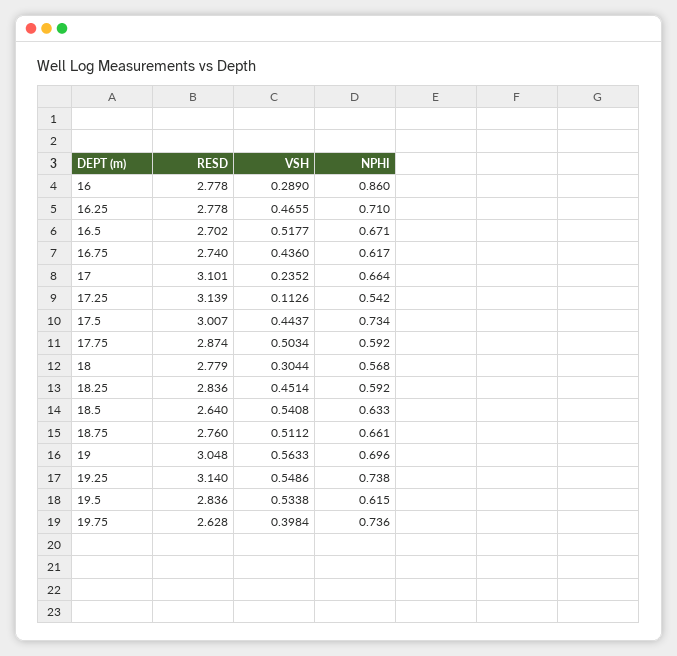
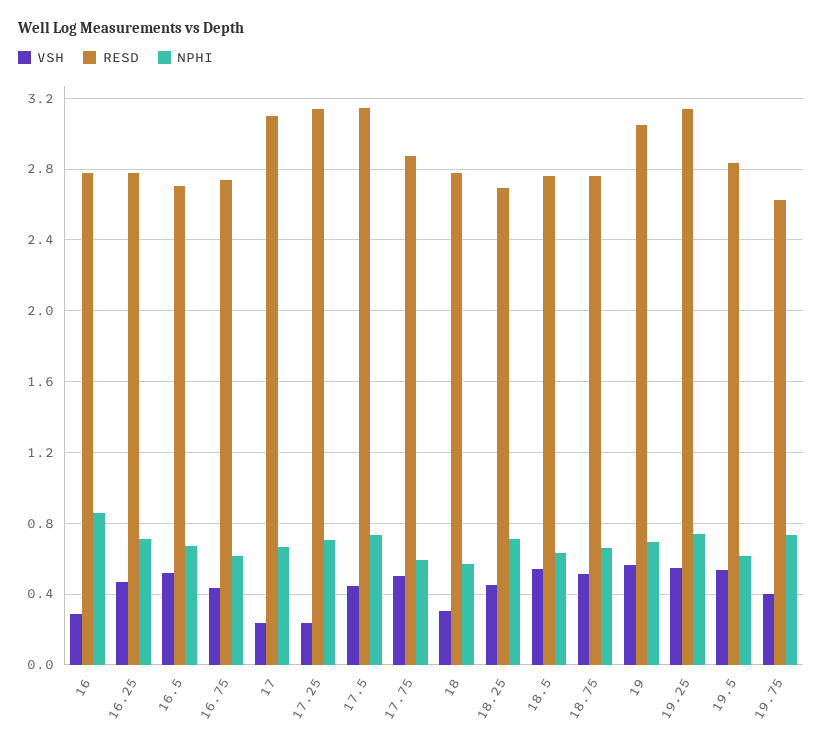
  {
    "RESD": {
      "16": 2.778,
      "16.25": 2.778,
      "16.5": 2.702,
      "16.75": 2.74,
      "17": 3.101,
      "17.25": 3.139,
-     "17.5": 3.007,
+     "17.5": 3.15,
      "17.75": 2.874,
      "18": 2.779,
-     "18.25": 2.836,
+     "18.25": 2.7,
-     "18.5": 2.64,
+     "18.5": 2.75,
      "18.75": 2.76,
      "19": 3.048,
      "19.25": 3.14,
      "19.5": 2.836,
      "19.75": 2.628
    },
    "VSH": {
      "16": 0.289,
      "16.25": 0.4655,
      "16.5": 0.5177,
      "16.75": 0.436,
      "17": 0.2352,
-     "17.25": 0.1126,
+     "17.25": 0.25,
      "17.5": 0.4437,
      "17.75": 0.5034,
      "18": 0.3044,
      "18.25": 0.4514,
      "18.5": 0.5408,
      "18.75": 0.5112,
      "19": 0.5633,
      "19.25": 0.5486,
      "19.5": 0.5338,
      "19.75": 0.3984
    },
    "NPHI": {
      "16": 0.86,
      "16.25": 0.71,
      "16.5": 0.671,
      "16.75": 0.617,
      "17": 0.664,
-     "17.25": 0.542,
+     "17.25": 0.7,
      "17.5": 0.734,
      "17.75": 0.592,
      "18": 0.568,
-     "18.25": 0.592,
+     "18.25": 0.7,
      "18.5": 0.633,
      "18.75": 0.661,
      "19": 0.696,
      "19.25": 0.738,
      "19.5": 0.615,
      "19.75": 0.736
    }
  }

